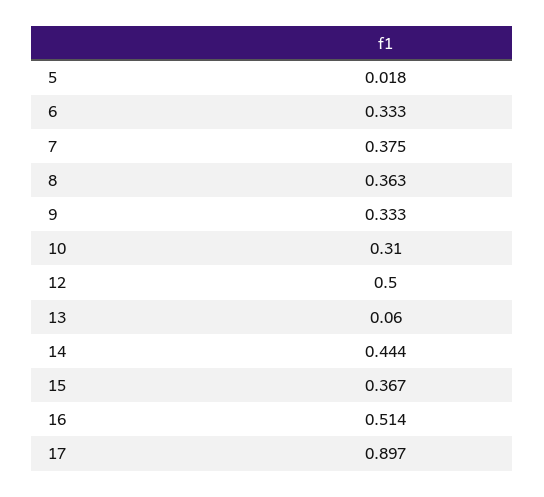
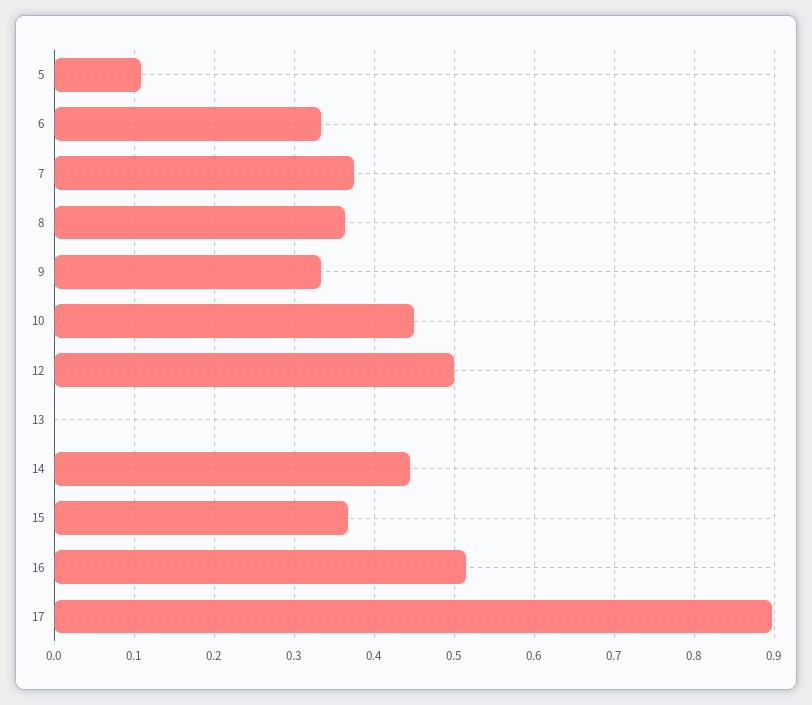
  {
-   "5": 0.018,
+   "5": 0.11,
    "6": 0.333,
    "7": 0.375,
    "8": 0.363,
    "9": 0.333,
-   "10": 0.31,
+   "10": 0.45,
    "12": 0.5,
-   "13": 0.06,
+   "13": 0,
    "14": 0.444,
    "15": 0.367,
    "16": 0.514,
    "17": 0.897
  }

